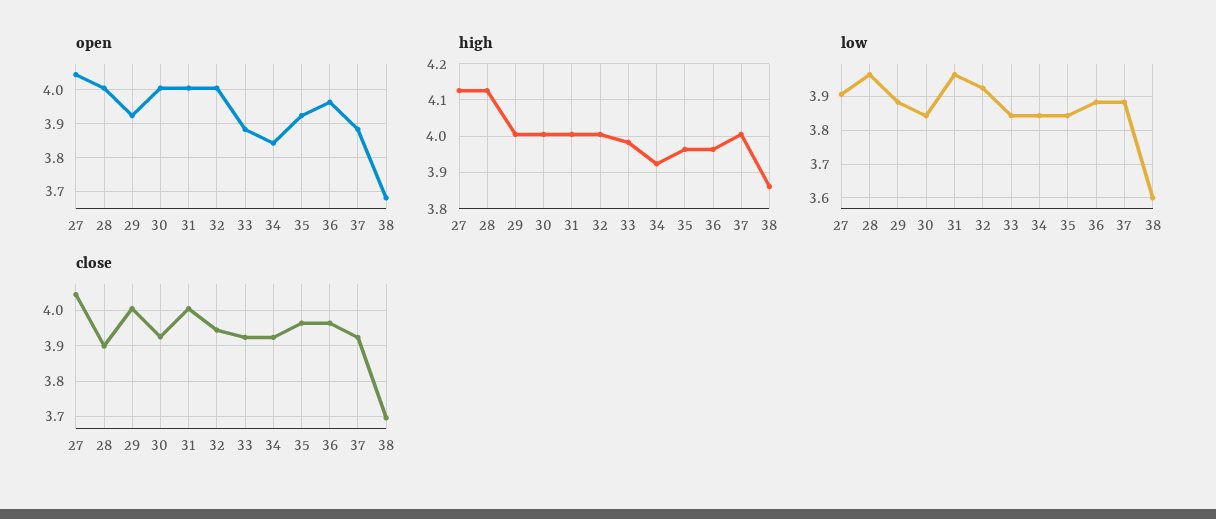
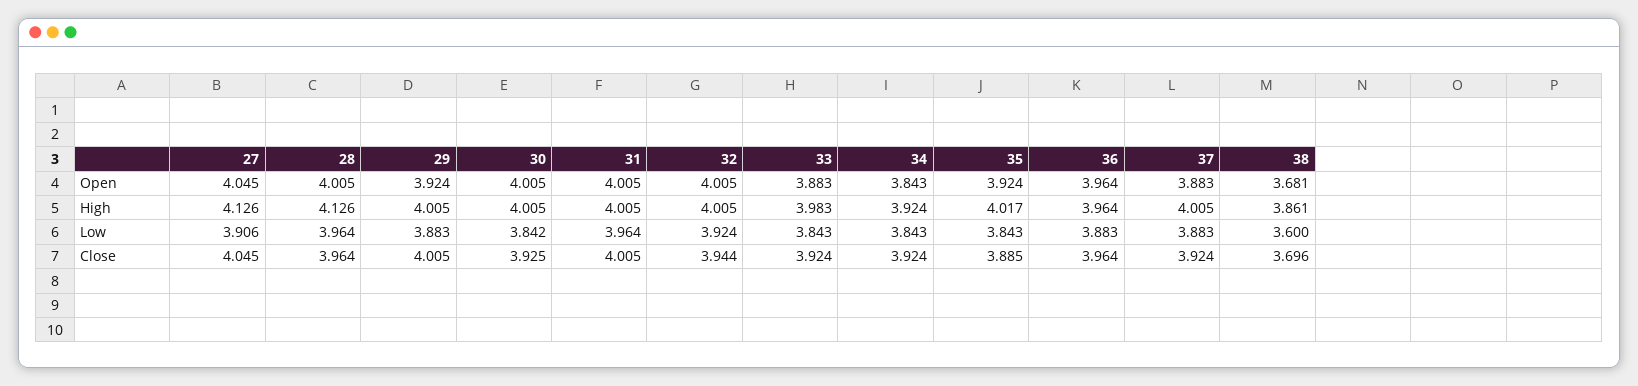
  {
    "open": {
      "27": 4.045,
      "28": 4.005,
      "29": 3.924,
      "30": 4.005,
      "31": 4.005,
      "32": 4.005,
      "33": 3.883,
      "34": 3.843,
      "35": 3.924,
      "36": 3.964,
      "37": 3.883,
      "38": 3.681
    },
    "high": {
      "27": 4.126,
      "28": 4.126,
      "29": 4.005,
      "30": 4.005,
      "31": 4.005,
      "32": 4.005,
      "33": 3.983,
      "34": 3.924,
-     "35": 3.96,
+     "35": 4.017,
      "36": 3.964,
      "37": 4.005,
      "38": 3.861
    },
    "low": {
      "27": 3.906,
      "28": 3.964,
      "29": 3.883,
      "30": 3.842,
      "31": 3.964,
      "32": 3.924,
      "33": 3.843,
      "34": 3.843,
      "35": 3.843,
      "36": 3.883,
      "37": 3.883,
      "38": 3.6
    },
    "close": {
      "27": 4.045,
-     "28": 3.9,
+     "28": 3.964,
      "29": 4.005,
      "30": 3.925,
      "31": 4.005,
      "32": 3.944,
      "33": 3.924,
      "34": 3.924,
-     "35": 3.96,
+     "35": 3.885,
      "36": 3.964,
      "37": 3.924,
      "38": 3.696
    }
  }

